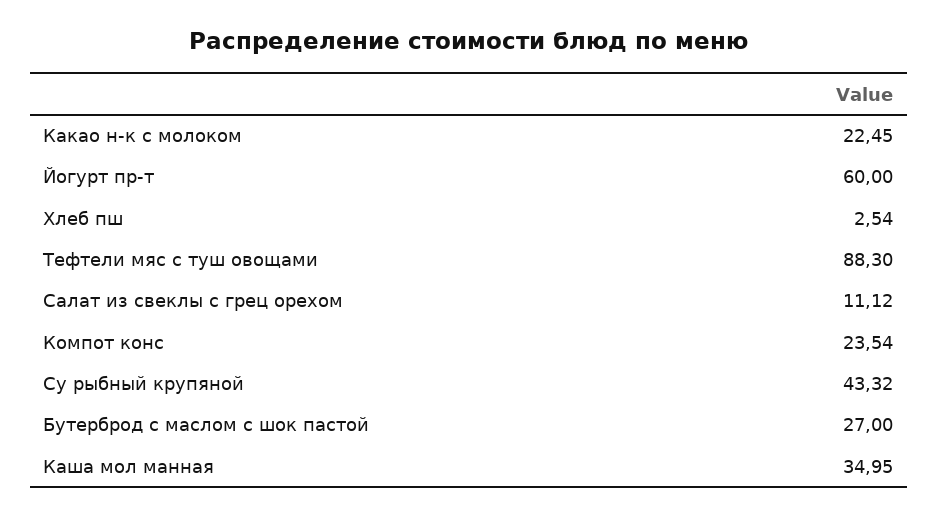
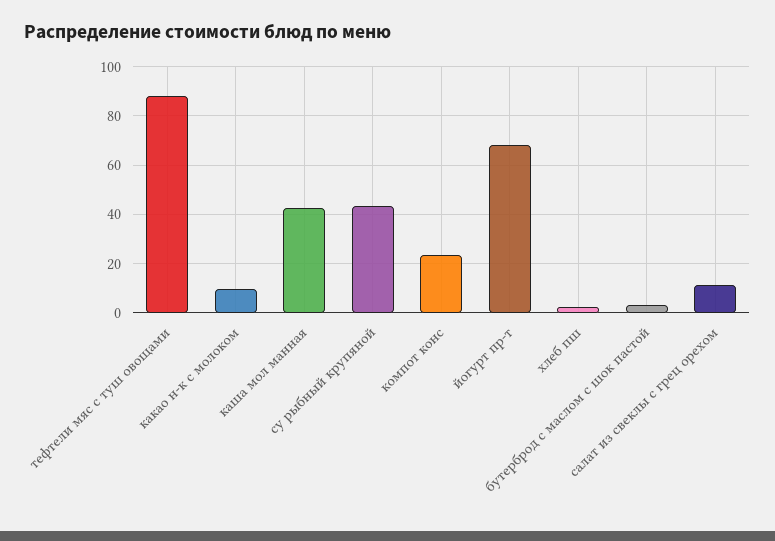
  {
-   "Какао н-к с молоком": 22.45,
+   "Какао н-к с молоком": 10,
-   "Йогурт пр-т": 60,
+   "Йогурт пр-т": 67.5,
    "Хлеб пш": 2.54,
    "Тефтели мяс с туш овощами": 88.3,
    "Салат из свеклы с грец орехом": 11.12,
    "Компот конс": 23.54,
    "Су рыбный крупяной": 43.32,
-   "Бутерброд с маслом с шок пастой": 27,
+   "Бутерброд с маслом с шок пастой": 2.5,
-   "Каша мол манная": 34.95
+   "Каша мол манная": 42.5
  }

